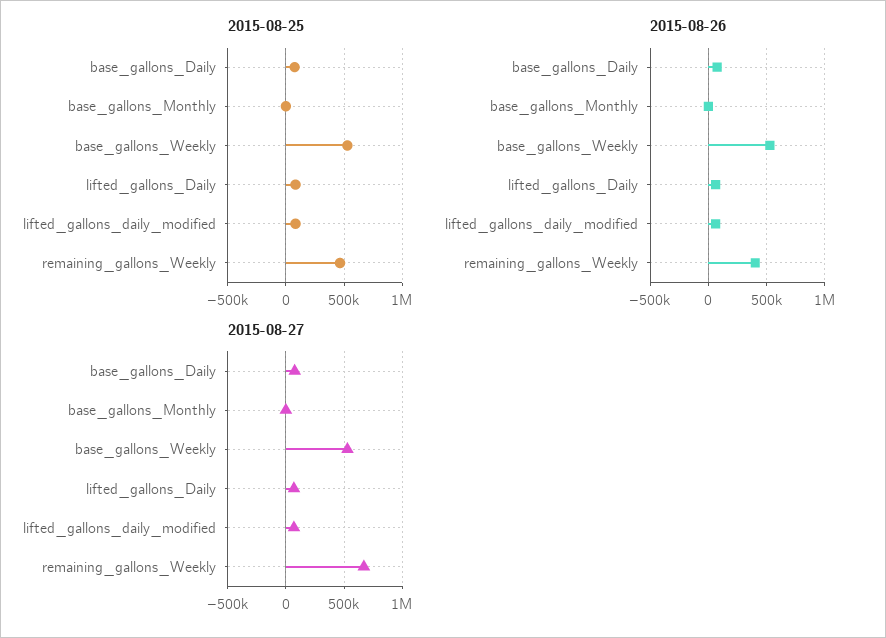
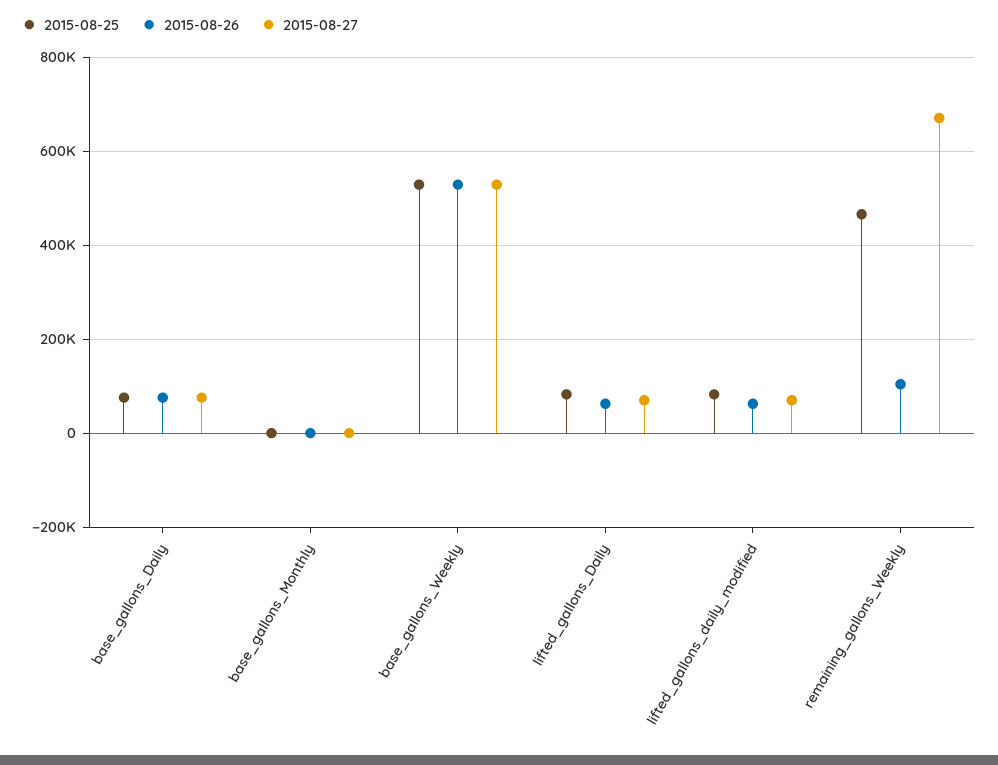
  {
    "2015-08-25": {
      "base_gallons_Daily": 80000,
      "base_gallons_Monthly": 0,
      "base_gallons_Weekly": 520000,
      "lifted_gallons_Daily": 80000,
      "lifted_gallons_daily_modified": 80000,
      "remaining_gallons_Weekly": 460000
    },
    "2015-08-26": {
      "base_gallons_Daily": 80000,
      "base_gallons_Monthly": 0,
      "base_gallons_Weekly": 520000,
      "lifted_gallons_Daily": 60000,
      "lifted_gallons_daily_modified": 60000,
-     "remaining_gallons_Weekly": 400000
+     "remaining_gallons_Weekly": 100000
    },
    "2015-08-27": {
      "base_gallons_Daily": 80000,
      "base_gallons_Monthly": 0,
      "base_gallons_Weekly": 520000,
      "lifted_gallons_Daily": 60000,
      "lifted_gallons_daily_modified": 60000,
      "remaining_gallons_Weekly": 680000
    }
  }

